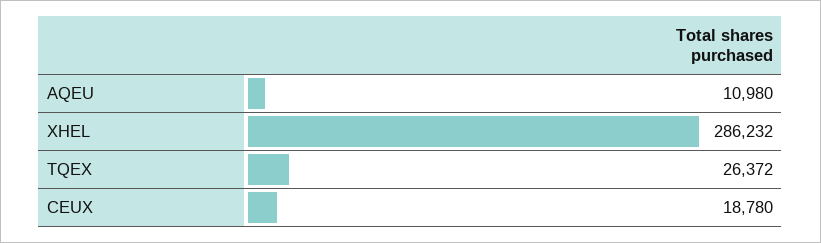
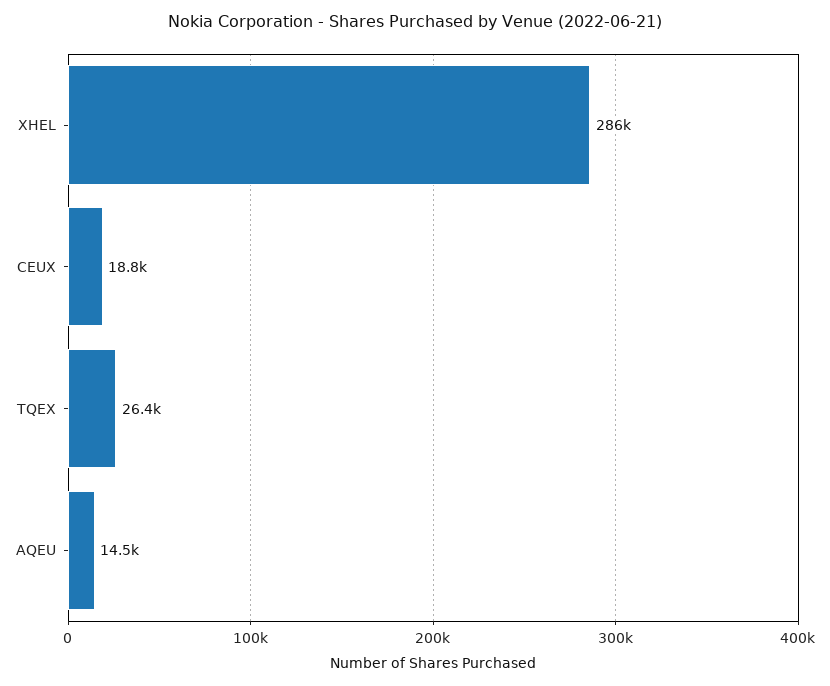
  {
-   "AQEU": 10980,
+   "AQEU": 14500,
    "XHEL": 286232,
    "TQEX": 26372,
    "CEUX": 18780
  }

